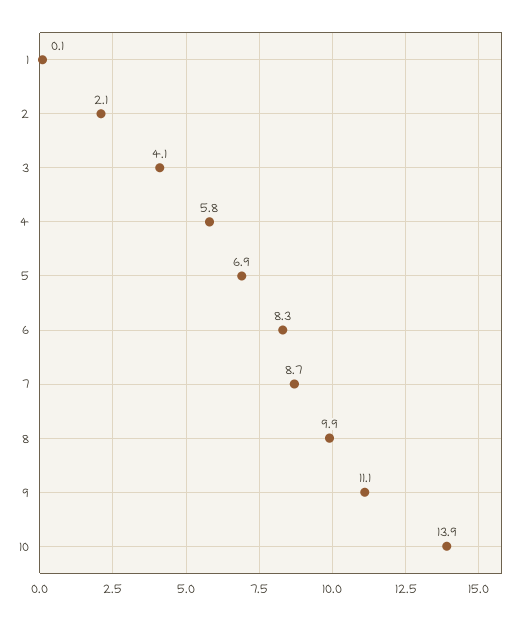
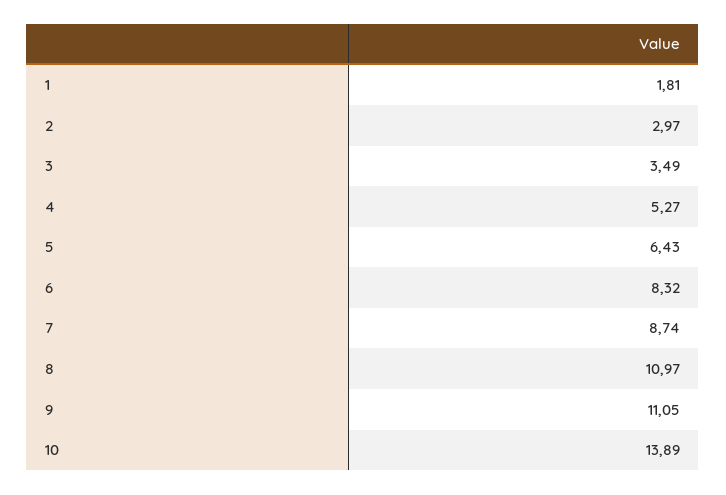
  {
-   "1": 0.1,
+   "1": 1.81,
-   "2": 2.1,
+   "2": 2.97,
-   "3": 4.1,
+   "3": 3.49,
-   "4": 5.8,
+   "4": 5.27,
-   "5": 6.9,
+   "5": 6.43,
    "6": 8.32,
    "7": 8.74,
-   "8": 9.9,
+   "8": 10.97,
    "9": 11.05,
    "10": 13.89
  }

